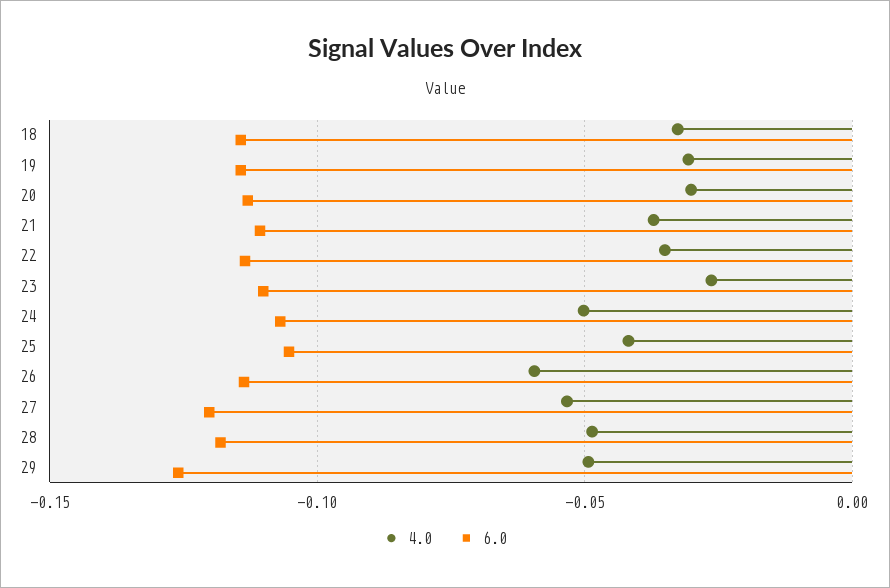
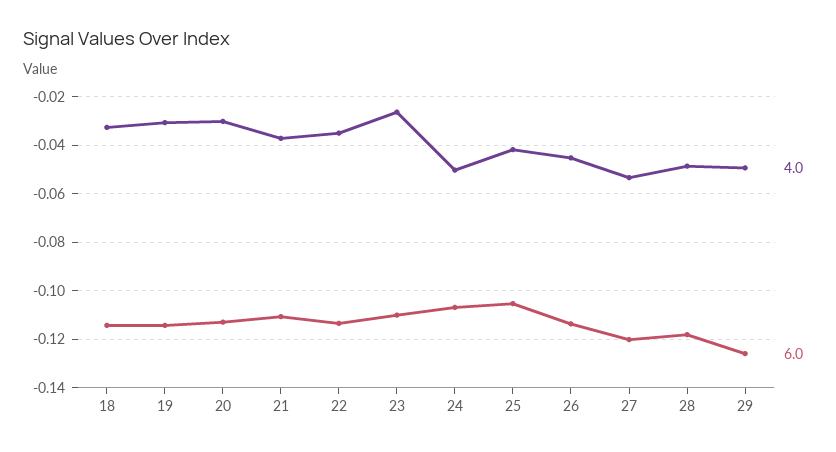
  {
    "4.0": {
      "18": -0.0325,
      "19": -0.03,
      "20": -0.03,
      "21": -0.0375,
      "22": -0.035,
      "23": -0.0275,
      "24": -0.05,
      "25": -0.0425,
-     "26": -0.06,
+     "26": -0.045,
      "27": -0.0525,
      "28": -0.0475,
      "29": -0.05
    },
    "6.0": {
      "18": -0.115,
      "19": -0.115,
      "20": -0.1125,
      "21": -0.11,
      "22": -0.1125,
      "23": -0.11,
      "24": -0.1075,
      "25": -0.105,
      "26": -0.1125,
      "27": -0.12,
      "28": -0.1175,
      "29": -0.125
    }
  }

